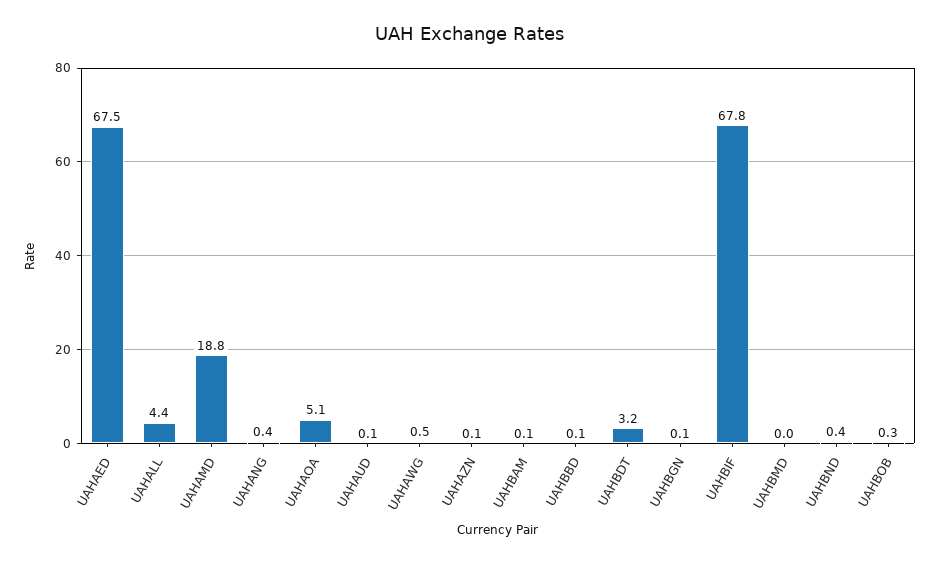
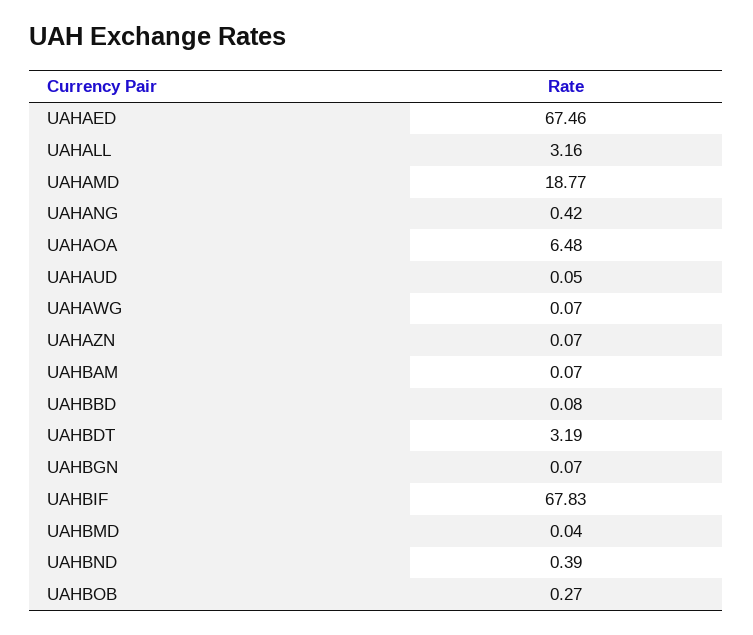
  {
    "UAHAED": 67.46,
-   "UAHALL": 4.4,
+   "UAHALL": 3.16,
    "UAHAMD": 18.77,
    "UAHANG": 0.42,
-   "UAHAOA": 5.1,
+   "UAHAOA": 6.48,
    "UAHAUD": 0.05,
-   "UAHAWG": 0.5,
+   "UAHAWG": 0.07,
    "UAHAZN": 0.07,
    "UAHBAM": 0.07,
    "UAHBBD": 0.08,
    "UAHBDT": 3.19,
    "UAHBGN": 0.07,
    "UAHBIF": 67.83,
    "UAHBMD": 0.04,
    "UAHBND": 0.39,
    "UAHBOB": 0.27
  }

